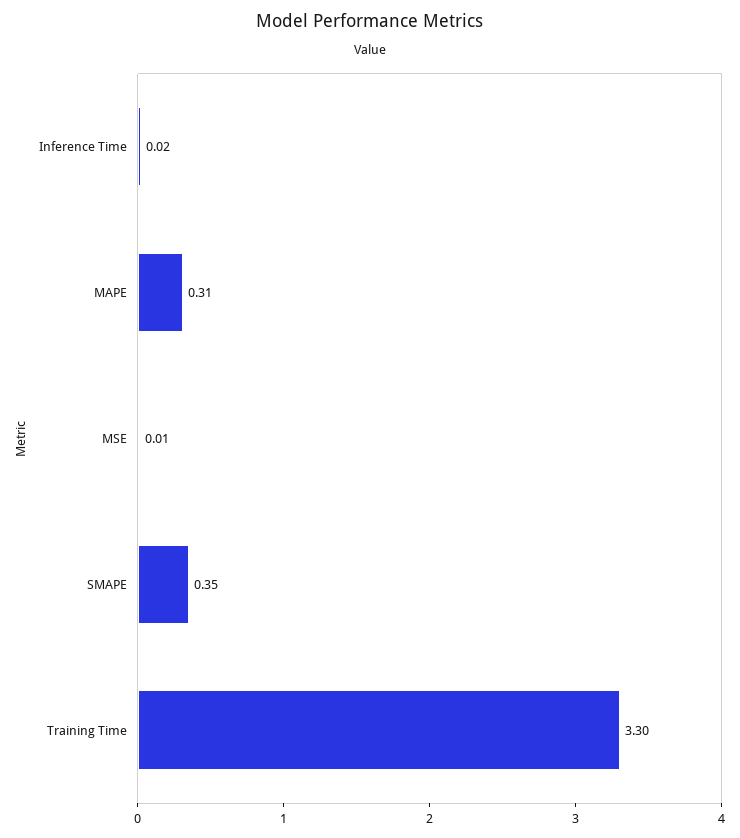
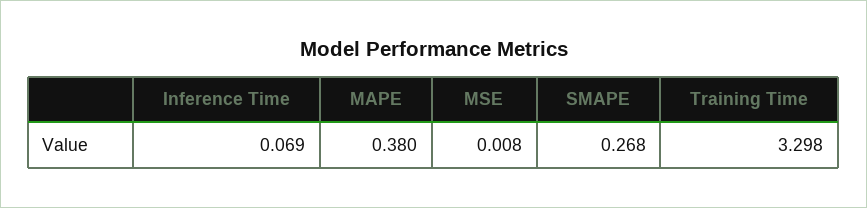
  {
-   "Inference Time": 0.02,
+   "Inference Time": 0.069,
-   "MAPE": 0.31,
+   "MAPE": 0.38,
    "MSE": 0.008,
-   "SMAPE": 0.35,
+   "SMAPE": 0.268,
    "Training Time": 3.298
  }

